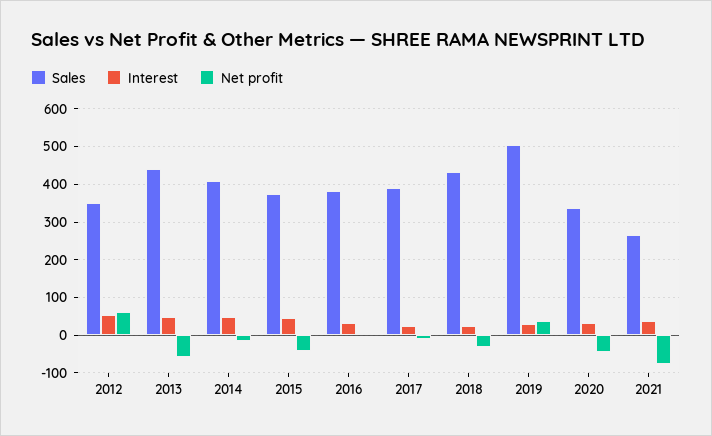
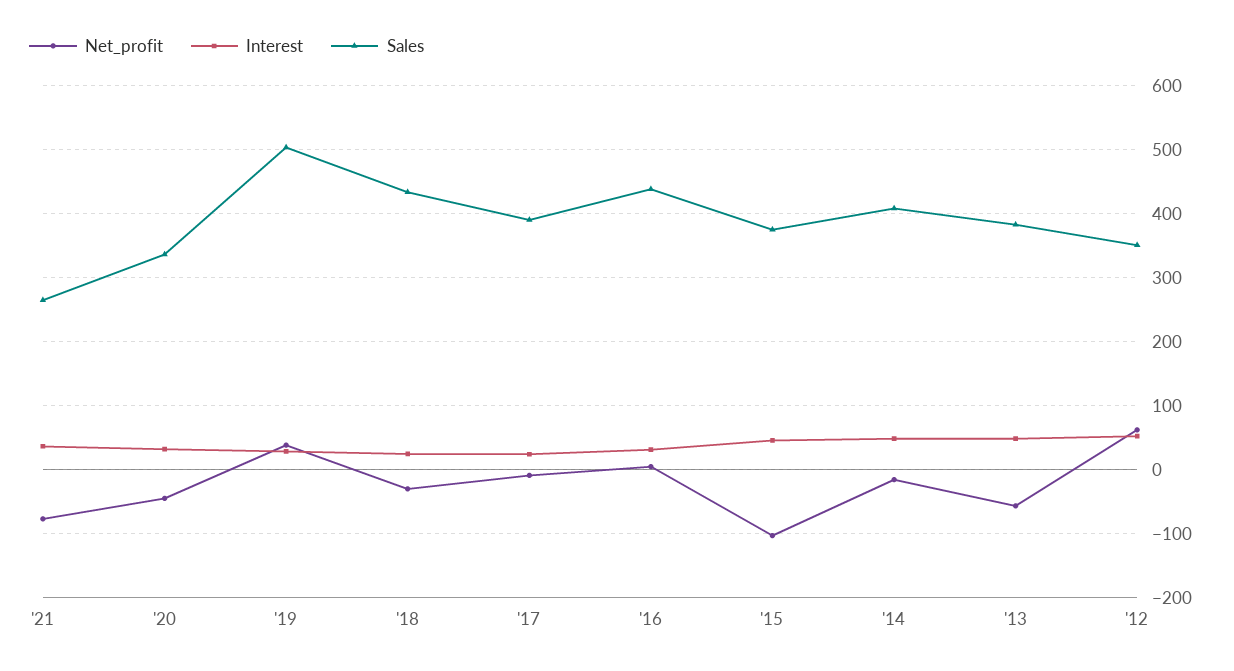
  {
    "Sales": {
      "2012": 350,
-     "2013": 440,
+     "2013": 380,
      "2014": 410,
      "2015": 370,
-     "2016": 380,
+     "2016": 440,
      "2017": 390,
      "2018": 430,
      "2019": 500,
      "2020": 340,
      "2021": 260
    },
    "Interest": {
      "2012": 50,
      "2013": 50,
      "2014": 50,
      "2015": 50,
      "2016": 30,
      "2017": 20,
      "2018": 20,
      "2019": 30,
      "2020": 30,
      "2021": 40
    },
    "Net profit": {
      "2012": 60,
      "2013": -60,
      "2014": -20,
-     "2015": -40,
+     "2015": -100,
      "2016": 0,
      "2017": -10,
      "2018": -30,
      "2019": 40,
      "2020": -40,
      "2021": -80
    }
  }

